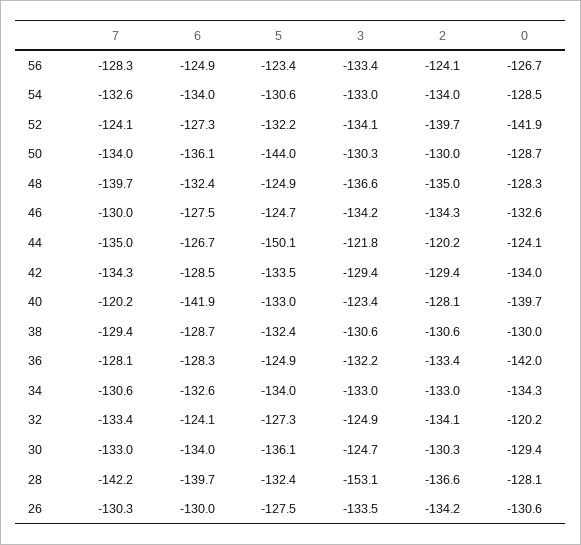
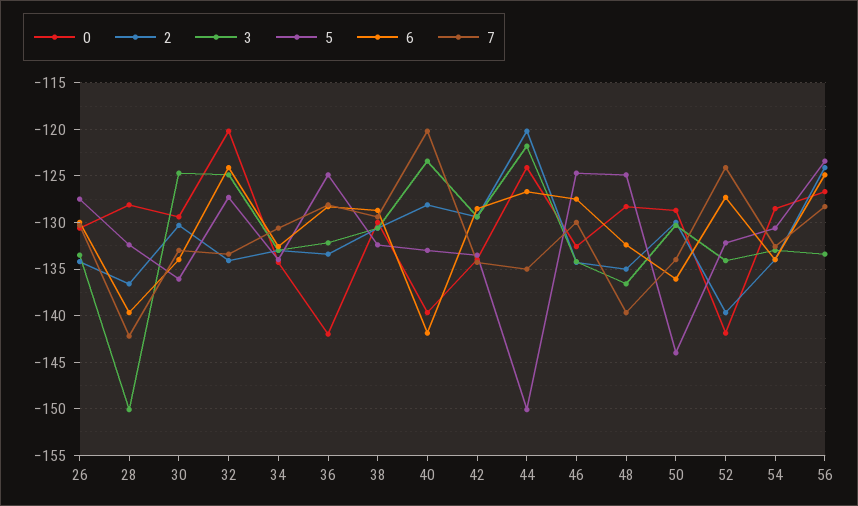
  {
    "7": {
      "56": -128.3,
      "54": -132.6,
      "52": -124.1,
      "50": -134,
      "48": -139.7,
      "46": -130,
      "44": -135,
      "42": -134.3,
      "40": -120.2,
      "38": -129.4,
      "36": -128.1,
      "34": -130.6,
      "32": -133.4,
      "30": -133,
      "28": -142.2,
      "26": -130.3
    },
    "6": {
      "56": -124.9,
      "54": -134,
      "52": -127.3,
      "50": -136.1,
      "48": -132.4,
      "46": -127.5,
      "44": -126.7,
      "42": -128.5,
      "40": -141.9,
      "38": -128.7,
      "36": -128.3,
      "34": -132.6,
      "32": -124.1,
      "30": -134,
      "28": -139.7,
      "26": -130
    },
    "5": {
      "56": -123.4,
      "54": -130.6,
      "52": -132.2,
      "50": -144,
      "48": -124.9,
      "46": -124.7,
      "44": -150.1,
      "42": -133.5,
      "40": -133,
      "38": -132.4,
      "36": -124.9,
      "34": -134,
      "32": -127.3,
      "30": -136.1,
      "28": -132.4,
      "26": -127.5
    },
    "3": {
      "56": -133.4,
      "54": -133,
      "52": -134.1,
      "50": -130.3,
      "48": -136.6,
      "46": -134.2,
      "44": -121.8,
      "42": -129.4,
      "40": -123.4,
      "38": -130.6,
      "36": -132.2,
      "34": -133,
      "32": -124.9,
      "30": -124.7,
-     "28": -153.1,
+     "28": -150,
      "26": -133.5
    },
    "2": {
      "56": -124.1,
      "54": -134,
      "52": -139.7,
      "50": -130,
      "48": -135,
      "46": -134.3,
      "44": -120.2,
      "42": -129.4,
      "40": -128.1,
      "38": -130.6,
      "36": -133.4,
      "34": -133,
      "32": -134.1,
      "30": -130.3,
      "28": -136.6,
      "26": -134.2
    },
    "0": {
      "56": -126.7,
      "54": -128.5,
      "52": -141.9,
      "50": -128.7,
      "48": -128.3,
      "46": -132.6,
      "44": -124.1,
      "42": -134,
      "40": -139.7,
      "38": -130,
      "36": -142,
      "34": -134.3,
      "32": -120.2,
      "30": -129.4,
      "28": -128.1,
      "26": -130.6
    }
  }

